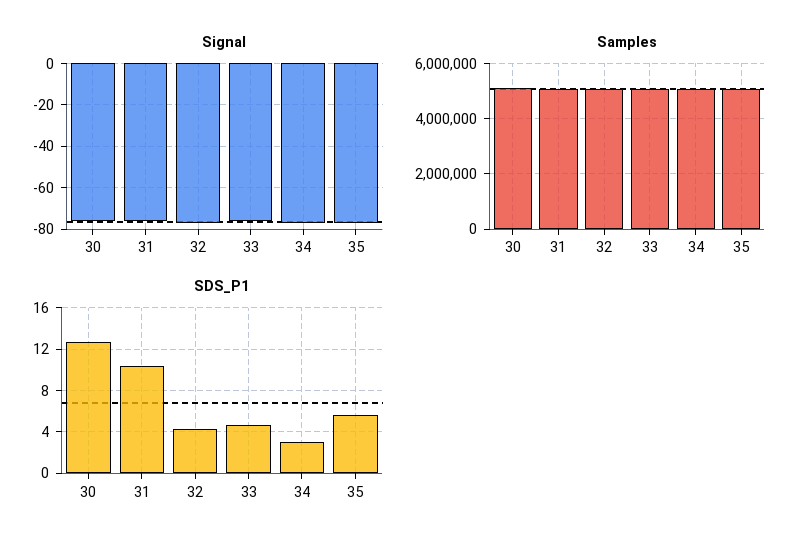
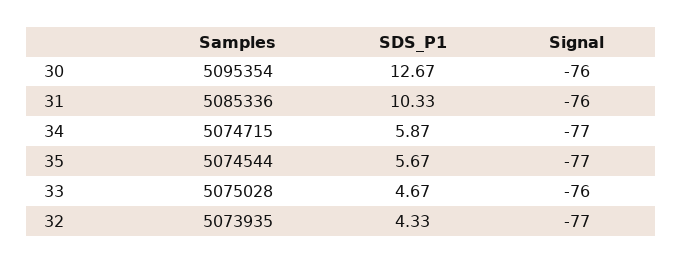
  {
    "Signal": {
      "30": -76,
      "31": -76,
      "32": -77,
      "33": -76,
      "34": -77,
      "35": -77
    },
    "Samples": {
      "30": 5095354,
      "31": 5085336,
      "32": 5073935,
      "33": 5075028,
      "34": 5074715,
      "35": 5074544
    },
    "SDS_P1": {
      "30": 12.67,
      "31": 10.33,
      "32": 4.33,
      "33": 4.67,
-     "34": 3,
+     "34": 5.87,
      "35": 5.67
    }
  }

